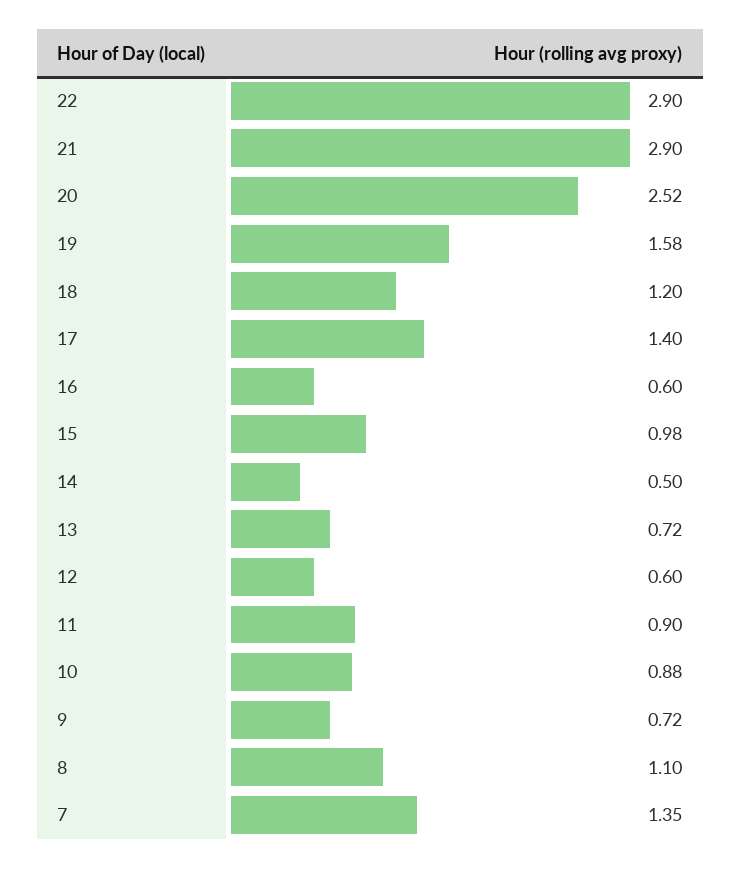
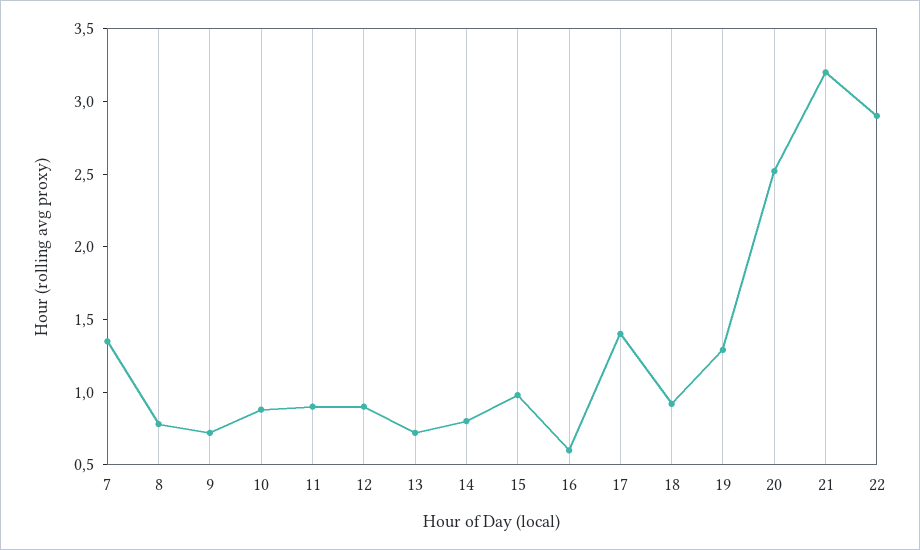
  {
    "22": 2.9,
-   "21": 2.9,
+   "21": 3.2,
    "20": 2.52,
-   "19": 1.58,
+   "19": 1.3,
-   "18": 1.2,
+   "18": 0.9,
    "17": 1.4,
    "16": 0.6,
    "15": 0.98,
-   "14": 0.5,
+   "14": 0.8,
    "13": 0.72,
-   "12": 0.6,
+   "12": 0.9,
    "11": 0.9,
    "10": 0.88,
    "9": 0.72,
-   "8": 1.1,
+   "8": 0.8,
    "7": 1.35
  }

